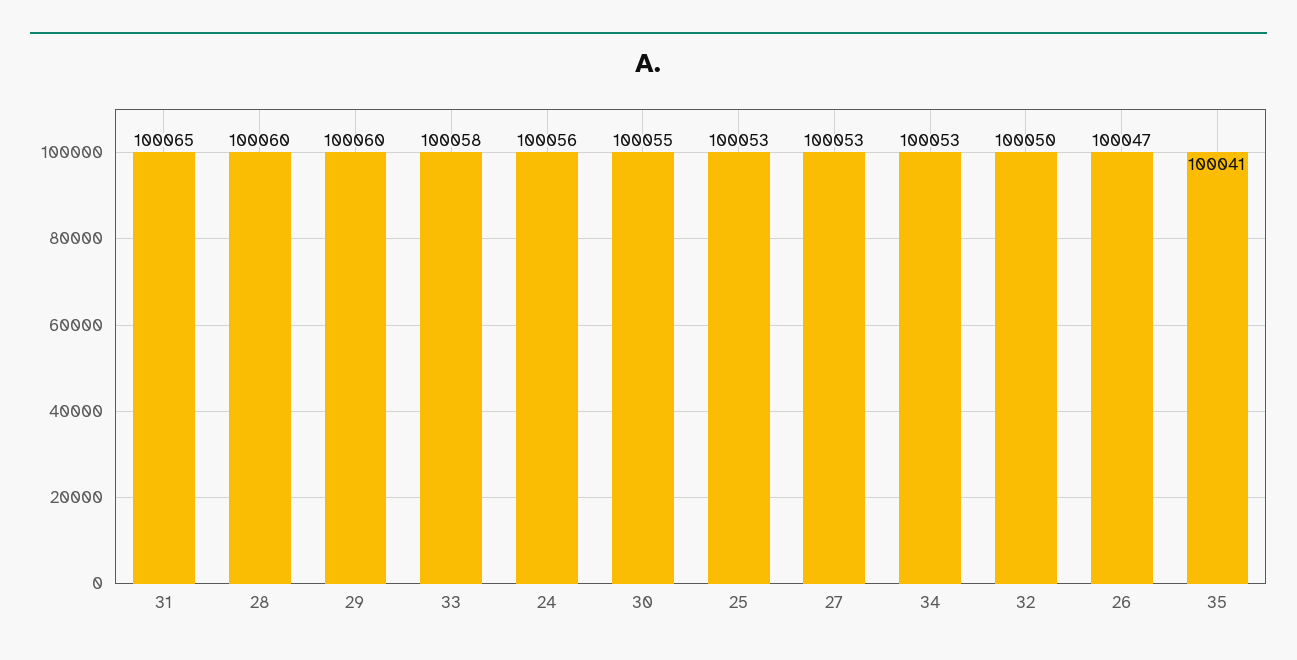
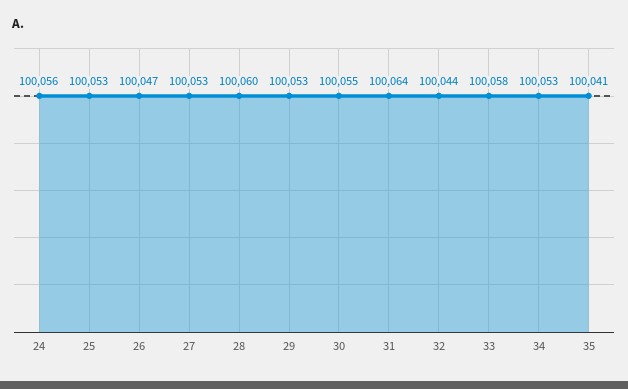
  {
-   "31": 100065,
+   "31": 100064,
    "28": 100060,
-   "29": 100060,
+   "29": 100053,
    "33": 100058,
    "24": 100056,
    "30": 100055,
    "25": 100053,
    "27": 100053,
    "34": 100053,
-   "32": 100050,
+   "32": 100044,
    "26": 100047,
    "35": 100041
  }

